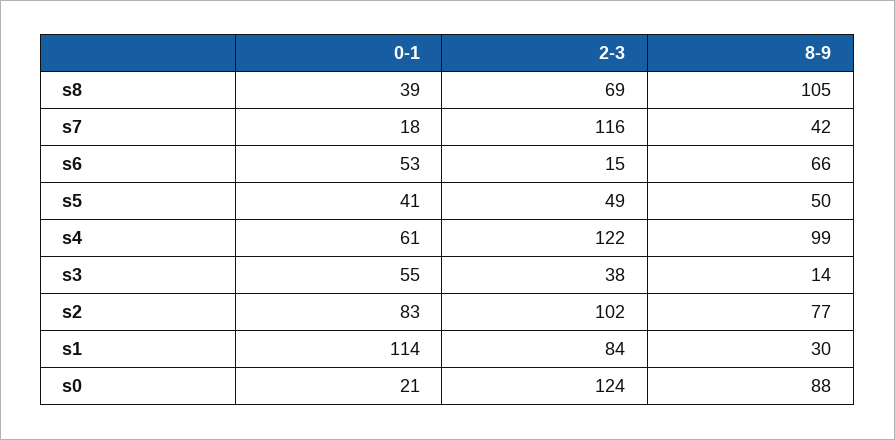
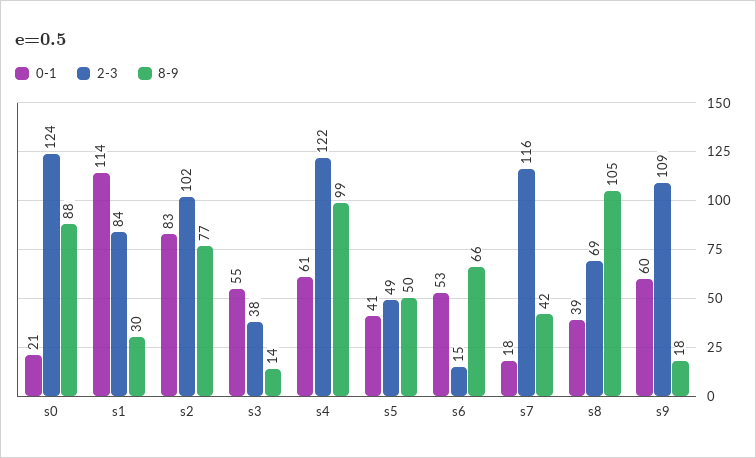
  {
    "0-1": {
      "s8": 39,
      "s7": 18,
      "s6": 53,
      "s5": 41,
      "s4": 61,
      "s3": 55,
      "s2": 83,
      "s1": 114,
-     "s0": 21
+     "s0": 21,
+     "s9": 60
    },
    "2-3": {
      "s8": 69,
      "s7": 116,
      "s6": 15,
      "s5": 49,
      "s4": 122,
      "s3": 38,
      "s2": 102,
      "s1": 84,
-     "s0": 124
+     "s0": 124,
+     "s9": 109
    },
    "8-9": {
      "s8": 105,
      "s7": 42,
      "s6": 66,
      "s5": 50,
      "s4": 99,
      "s3": 14,
      "s2": 77,
      "s1": 30,
-     "s0": 88
+     "s0": 88,
+     "s9": 18
    }
  }

